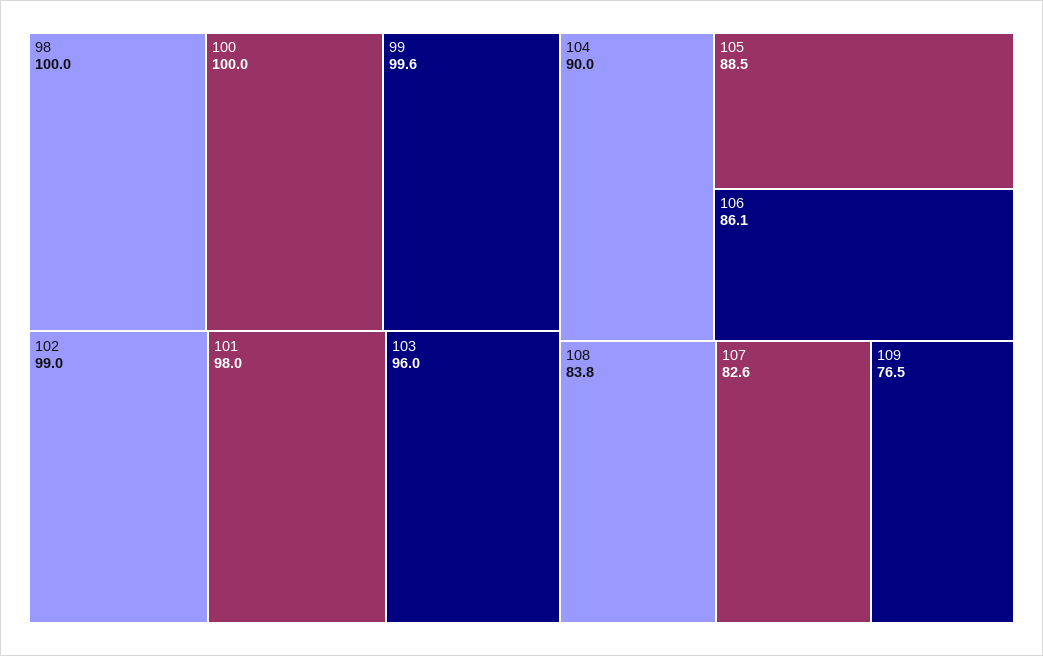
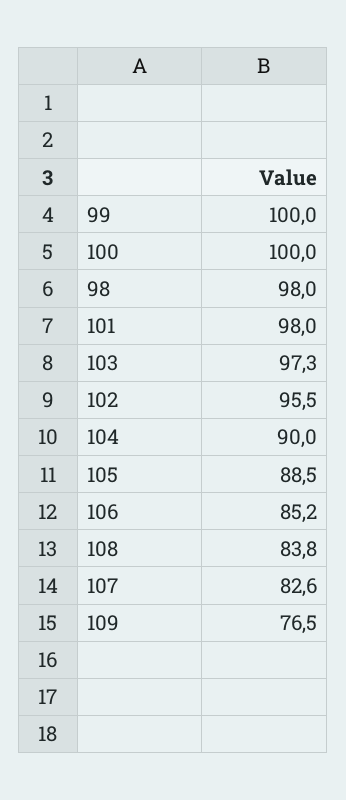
  {
-   "98": 100,
+   "98": 98,
    "100": 100,
-   "99": 99.6,
+   "99": 100,
-   "102": 99,
+   "102": 95.5,
    "101": 98,
-   "103": 96,
+   "103": 97.3,
    "104": 90,
    "105": 88.5,
-   "106": 86.1,
+   "106": 85.2,
    "108": 83.8,
    "107": 82.6,
    "109": 76.5
  }

